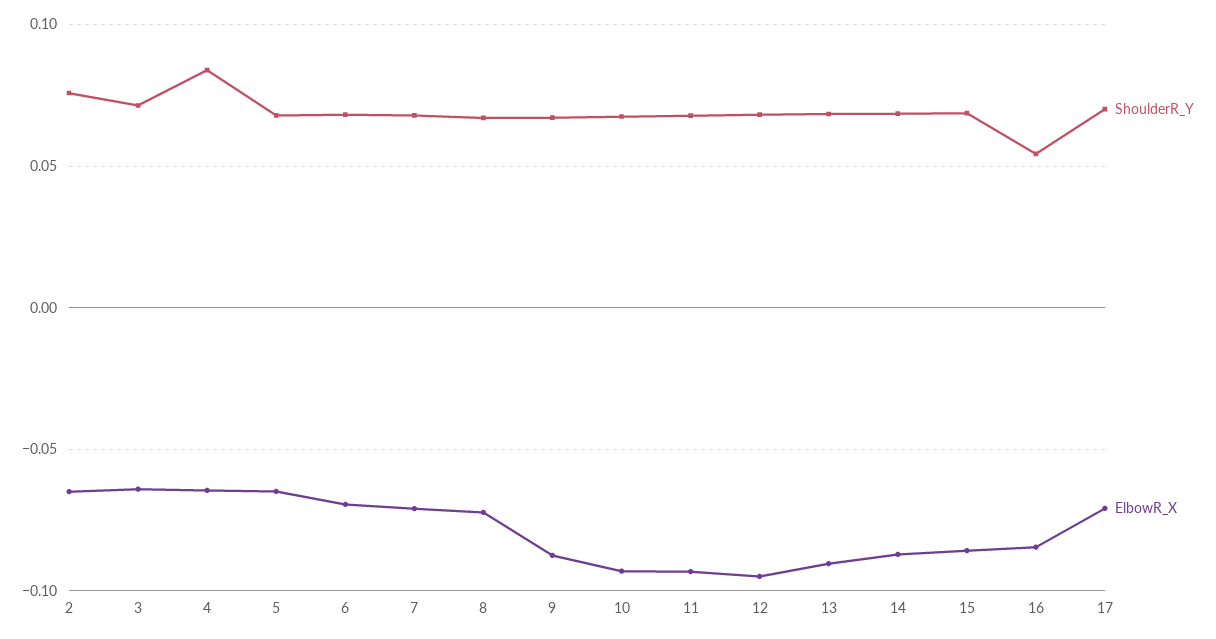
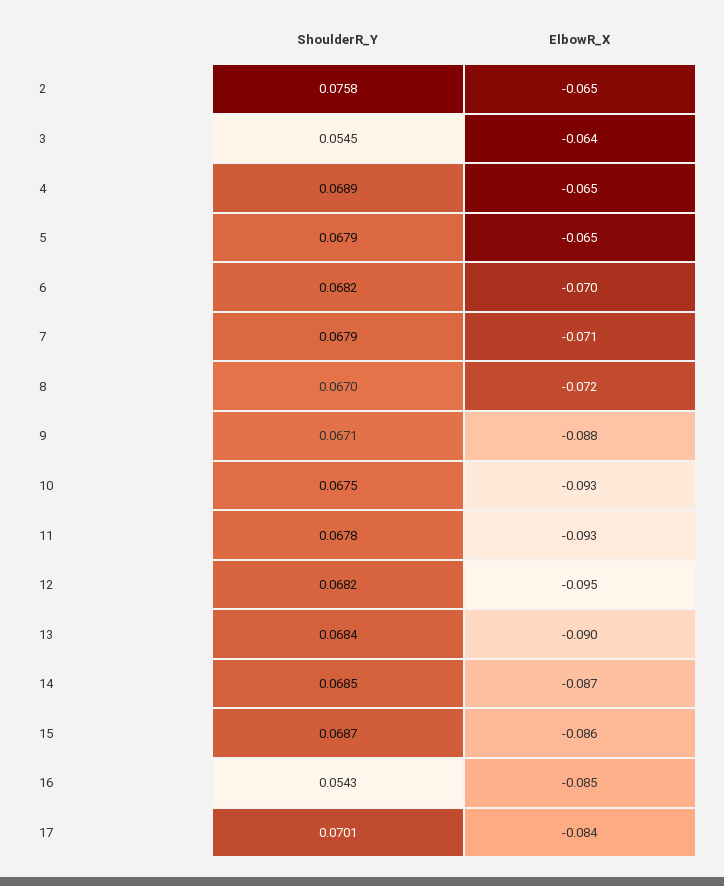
  {
    "ShoulderR_Y": {
      "2": 0.0758,
-     "3": 0.07,
+     "3": 0.0545,
-     "4": 0.085,
+     "4": 0.0689,
      "5": 0.0679,
      "6": 0.0682,
      "7": 0.0679,
      "8": 0.067,
      "9": 0.0671,
      "10": 0.0675,
      "11": 0.0678,
      "12": 0.0682,
      "13": 0.0684,
      "14": 0.0685,
      "15": 0.0687,
      "16": 0.0543,
      "17": 0.0701
    },
    "ElbowR_X": {
      "2": -0.065,
      "3": -0.064,
      "4": -0.065,
      "5": -0.065,
      "6": -0.07,
      "7": -0.071,
      "8": -0.072,
      "9": -0.088,
      "10": -0.093,
      "11": -0.093,
      "12": -0.095,
      "13": -0.09,
      "14": -0.087,
      "15": -0.086,
      "16": -0.085,
-     "17": -0.07
+     "17": -0.084
    }
  }

